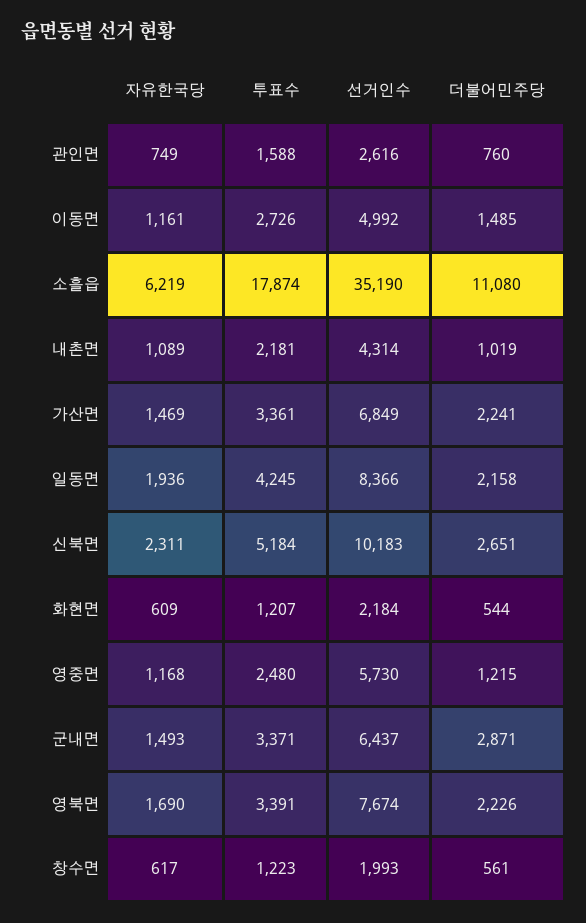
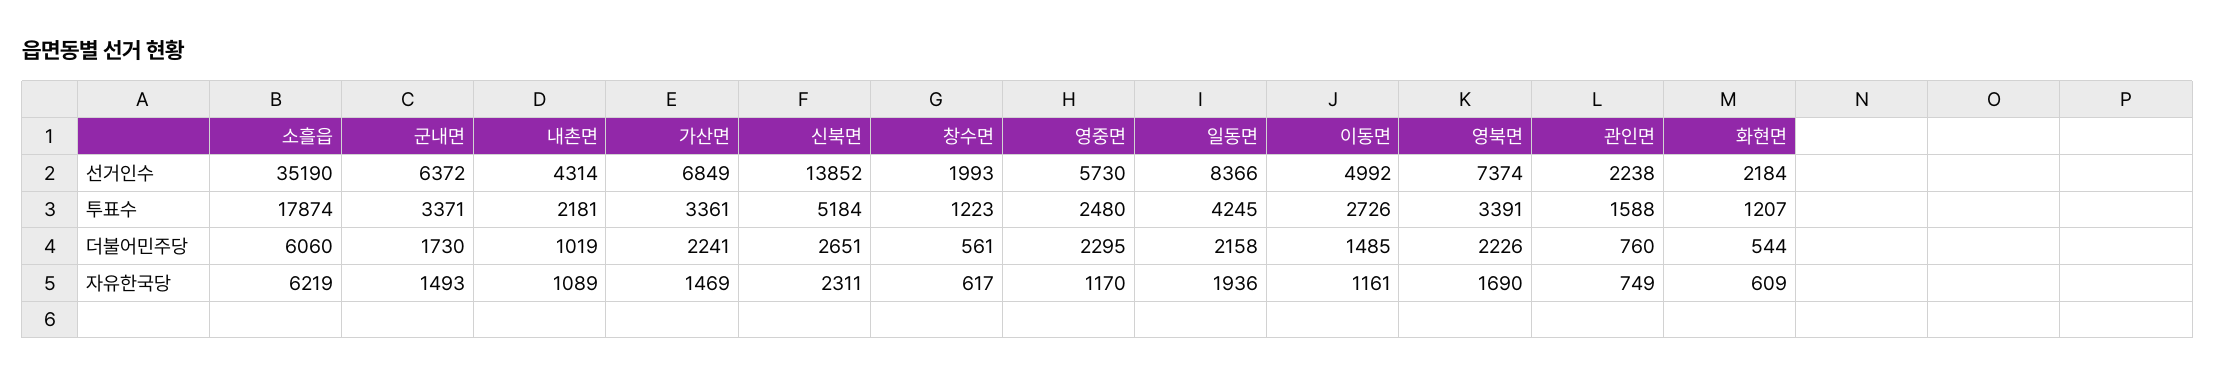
  {
    "자유한국당": {
      "관인면": 749,
      "이동면": 1161,
      "소흘읍": 6219,
      "내촌면": 1089,
      "가산면": 1469,
      "일동면": 1936,
      "신북면": 2311,
      "화현면": 609,
-     "영중면": 1168,
+     "영중면": 1170,
      "군내면": 1493,
      "영북면": 1690,
      "창수면": 617
    },
    "투표수": {
      "관인면": 1588,
      "이동면": 2726,
      "소흘읍": 17874,
      "내촌면": 2181,
      "가산면": 3361,
      "일동면": 4245,
      "신북면": 5184,
      "화현면": 1207,
      "영중면": 2480,
      "군내면": 3371,
      "영북면": 3391,
      "창수면": 1223
    },
    "선거인수": {
-     "관인면": 2616,
+     "관인면": 2238,
      "이동면": 4992,
      "소흘읍": 35190,
      "내촌면": 4314,
      "가산면": 6849,
      "일동면": 8366,
-     "신북면": 10183,
+     "신북면": 13852,
      "화현면": 2184,
      "영중면": 5730,
-     "군내면": 6437,
+     "군내면": 6372,
-     "영북면": 7674,
+     "영북면": 7374,
      "창수면": 1993
    },
    "더불어민주당": {
      "관인면": 760,
      "이동면": 1485,
-     "소흘읍": 11080,
+     "소흘읍": 6060,
      "내촌면": 1019,
      "가산면": 2241,
      "일동면": 2158,
      "신북면": 2651,
      "화현면": 544,
-     "영중면": 1215,
+     "영중면": 2295,
-     "군내면": 2871,
+     "군내면": 1730,
      "영북면": 2226,
      "창수면": 561
    }
  }

